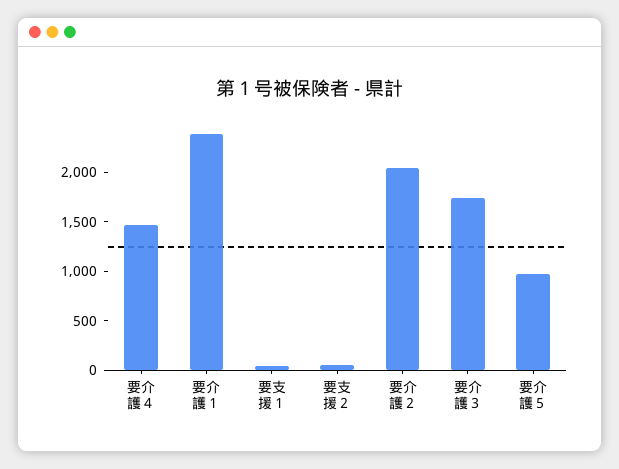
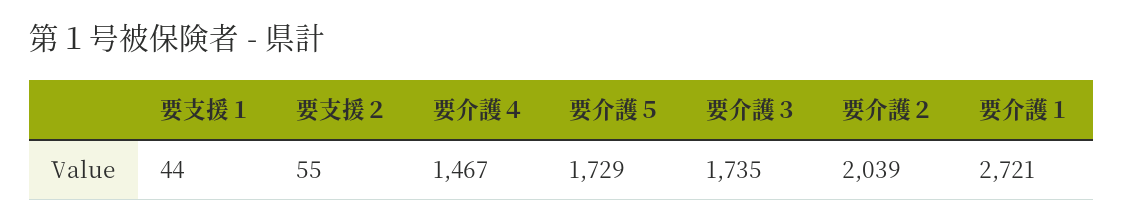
  {
    "要介護４": 1467,
-   "要介護１": 2400,
+   "要介護１": 2721,
    "要支援１": 44,
    "要支援２": 55,
    "要介護２": 2039,
    "要介護３": 1735,
-   "要介護５": 1000
+   "要介護５": 1729
  }

